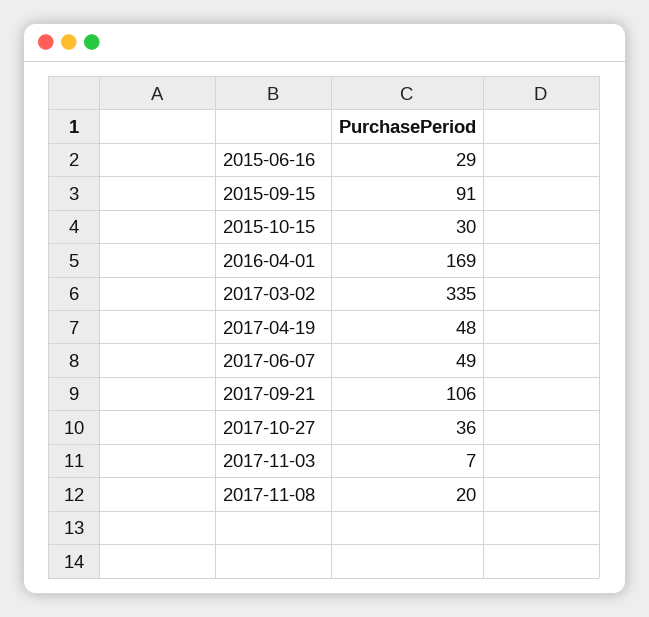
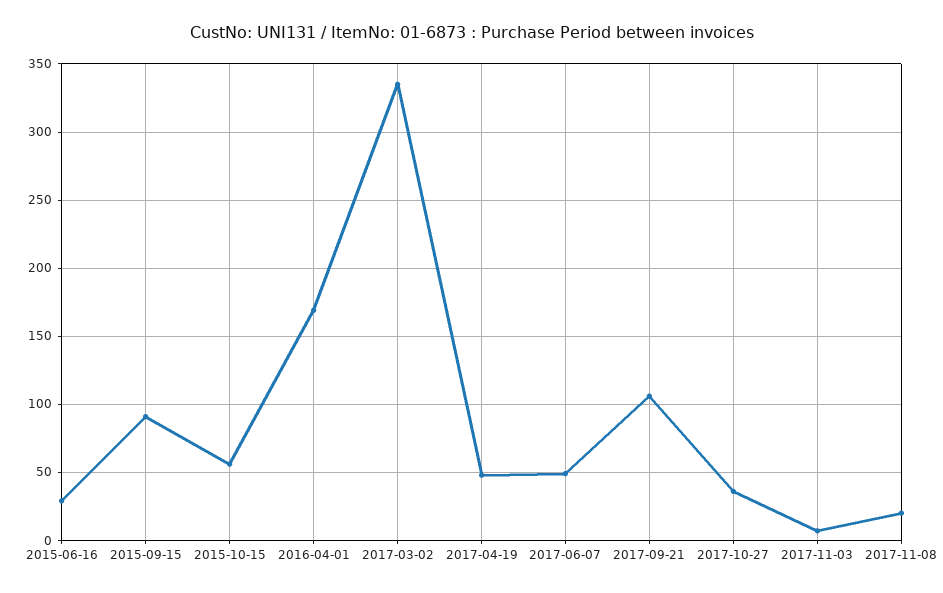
  {
    "2015-06-16": 29,
    "2015-09-15": 91,
-   "2015-10-15": 30,
+   "2015-10-15": 55,
    "2016-04-01": 169,
    "2017-03-02": 335,
    "2017-04-19": 48,
    "2017-06-07": 49,
    "2017-09-21": 106,
    "2017-10-27": 36,
    "2017-11-03": 7,
    "2017-11-08": 20
  }

